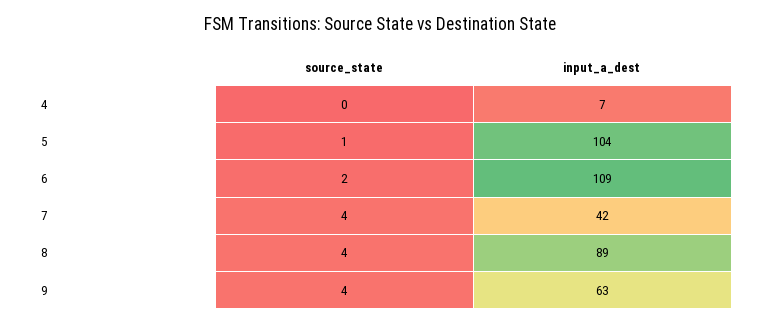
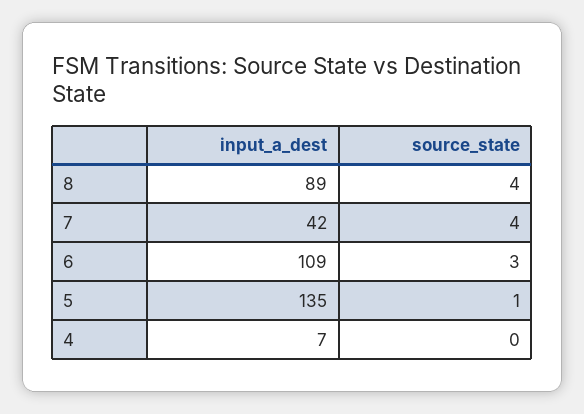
  {
    "source_state": {
      "4": 0,
      "5": 1,
-     "6": 2,
+     "6": 3,
      "7": 4,
-     "8": 4,
+     "8": 4
-     "9": 4
    },
    "input_a_dest": {
      "4": 7,
-     "5": 104,
+     "5": 135,
      "6": 109,
      "7": 42,
-     "8": 89,
+     "8": 89
-     "9": 63
    }
  }

